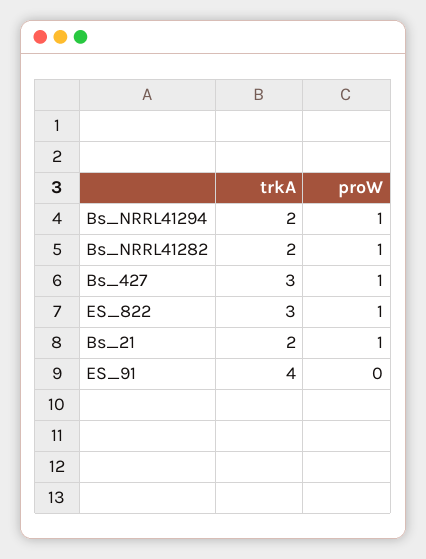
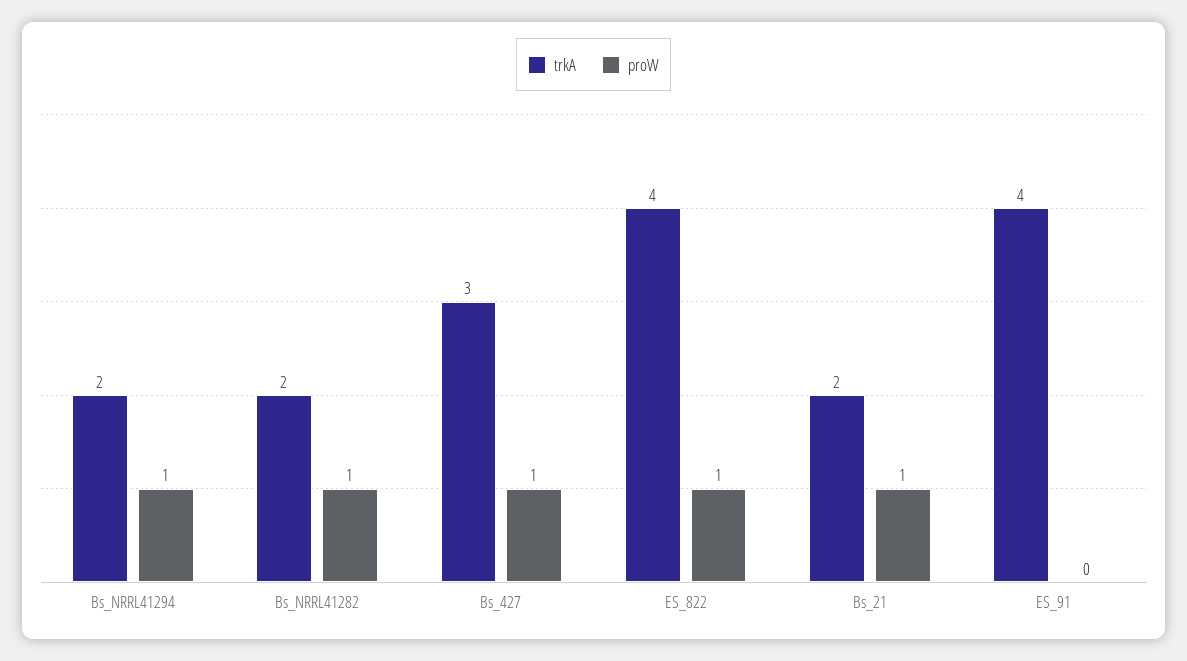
  {
    "trkA": {
      "Bs_NRRL41294": 2,
      "Bs_NRRL41282": 2,
      "Bs_427": 3,
-     "ES_822": 3,
+     "ES_822": 4,
      "Bs_21": 2,
      "ES_91": 4
    },
    "proW": {
      "Bs_NRRL41294": 1,
      "Bs_NRRL41282": 1,
      "Bs_427": 1,
      "ES_822": 1,
      "Bs_21": 1,
      "ES_91": 0
    }
  }

